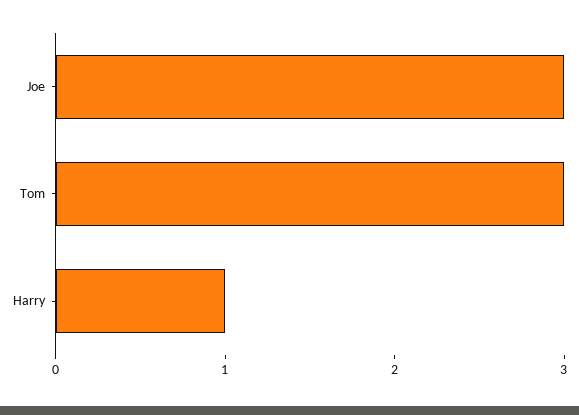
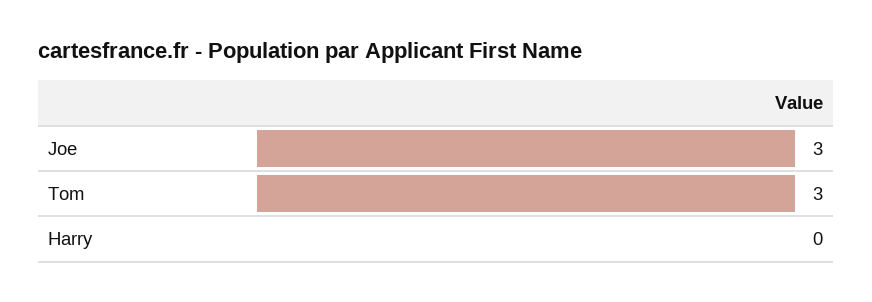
  {
    "Joe": 3,
    "Tom": 3,
-   "Harry": 1
+   "Harry": 0
  }

